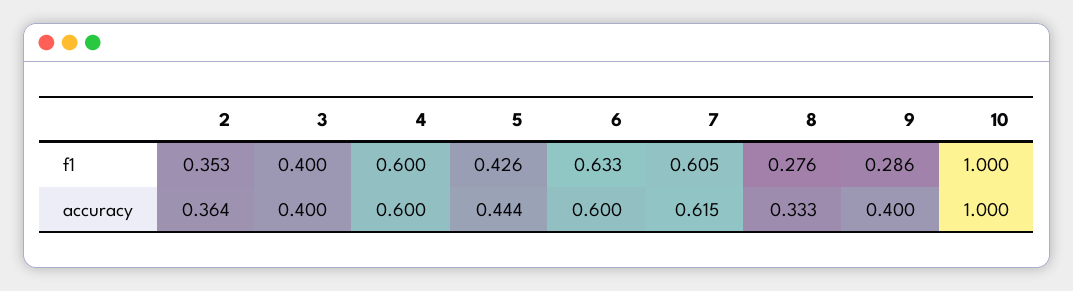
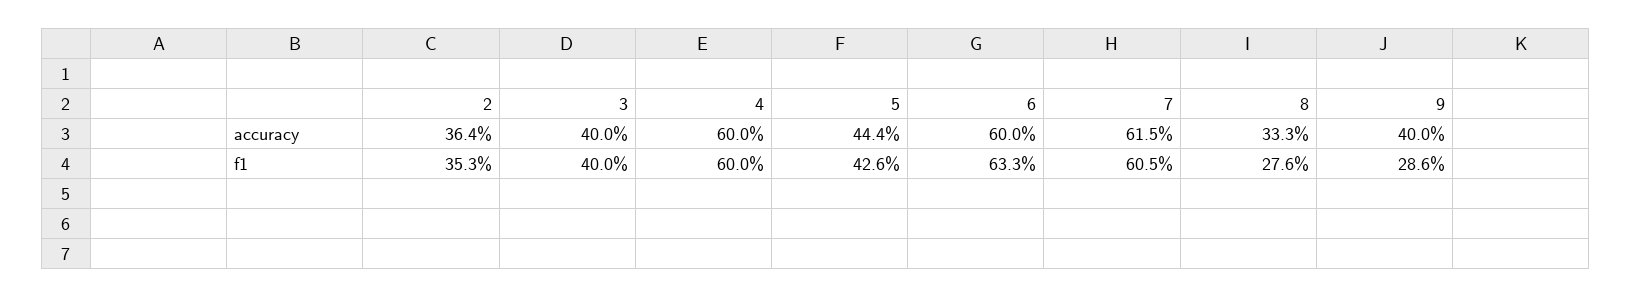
  {
    "2": {
      "f1": 0.353,
      "accuracy": 0.364
    },
    "3": {
      "f1": 0.4,
      "accuracy": 0.4
    },
    "4": {
      "f1": 0.6,
      "accuracy": 0.6
    },
    "5": {
      "f1": 0.426,
      "accuracy": 0.444
    },
    "6": {
      "f1": 0.633,
      "accuracy": 0.6
    },
    "7": {
      "f1": 0.605,
      "accuracy": 0.615
    },
    "8": {
      "f1": 0.276,
      "accuracy": 0.333
    },
    "9": {
      "f1": 0.286,
      "accuracy": 0.4
-   },
+   }
-   "10": {
-     "f1": 1,
-     "accuracy": 1
-   }
  }

